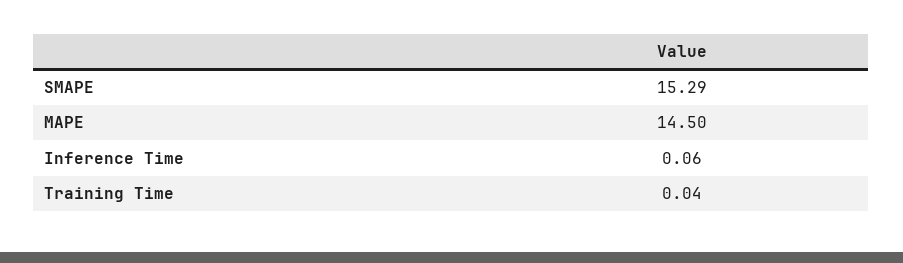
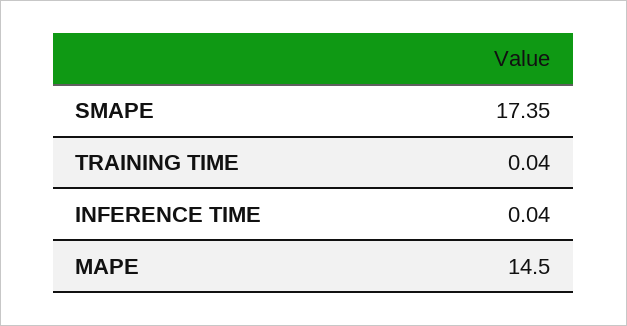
  {
-   "SMAPE": 15.29,
+   "SMAPE": 17.35,
    "MAPE": 14.5,
-   "Inference Time": 0.06,
+   "Inference Time": 0.04,
    "Training Time": 0.04
  }

